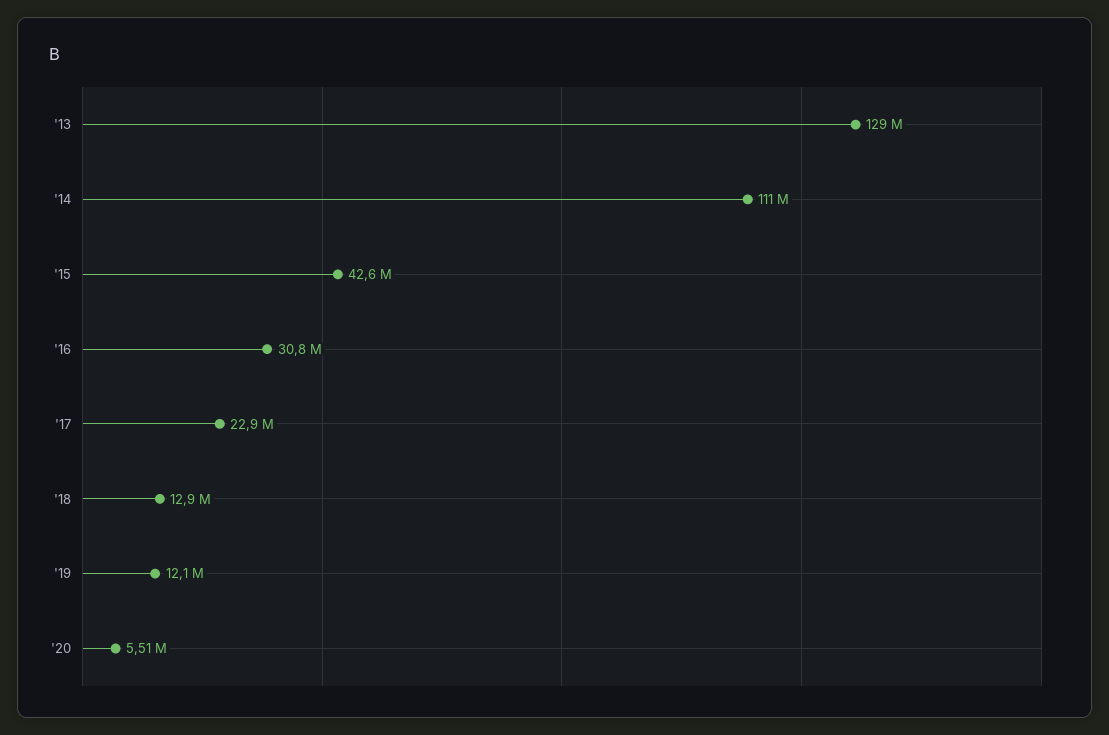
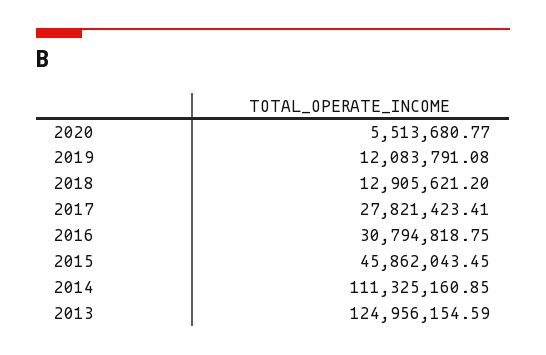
  {
-   "'13": 129000000,
+   "'13": 124956154.59,
    "'14": 111325160.85,
-   "'15": 42600000,
+   "'15": 45862043.45,
    "'16": 30794818.75,
-   "'17": 22900000,
+   "'17": 27821423.41,
    "'18": 12905621.2,
    "'19": 12083791.08,
    "'20": 5513680.77
  }

